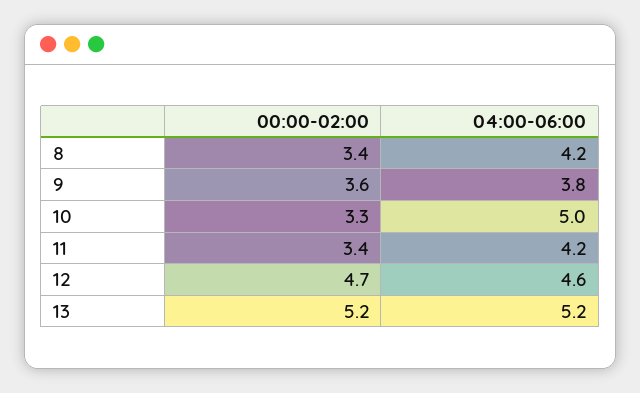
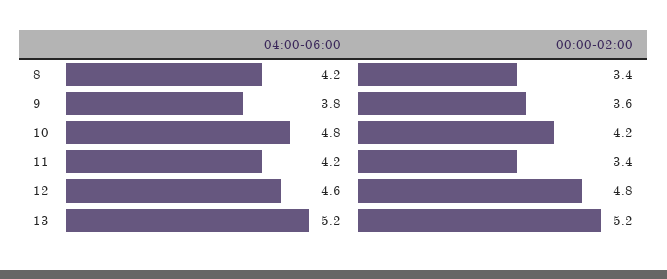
  {
    "00:00-02:00": {
      "8": 3.4,
      "9": 3.6,
-     "10": 3.3,
+     "10": 4.2,
      "11": 3.4,
-     "12": 4.7,
+     "12": 4.8,
      "13": 5.2
    },
    "04:00-06:00": {
      "8": 4.2,
      "9": 3.8,
-     "10": 5,
+     "10": 4.8,
      "11": 4.2,
      "12": 4.6,
      "13": 5.2
    }
  }

